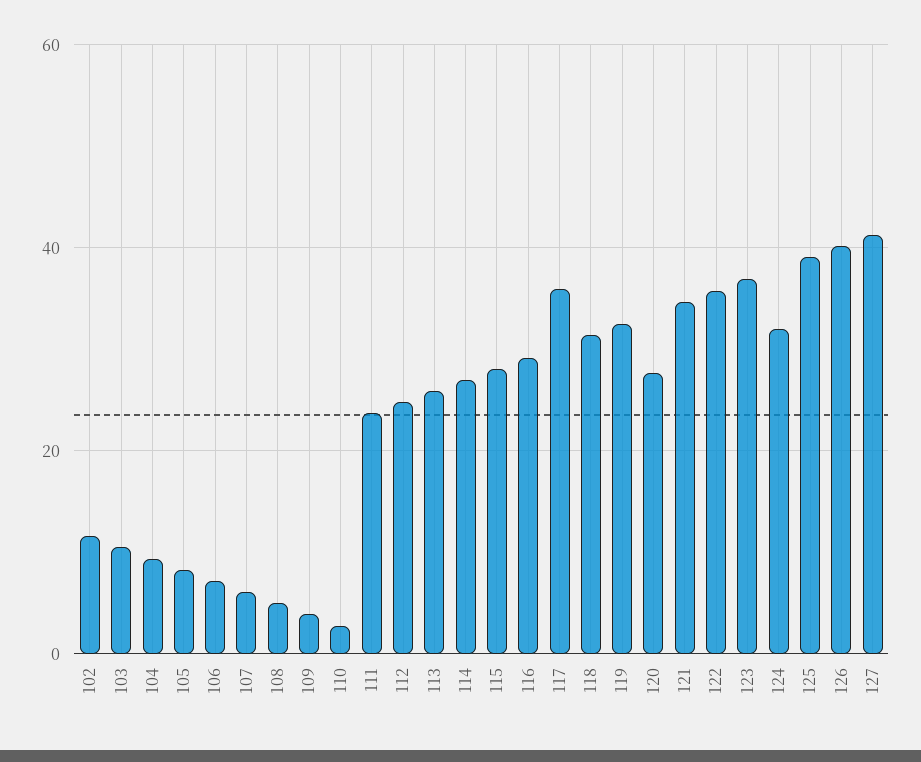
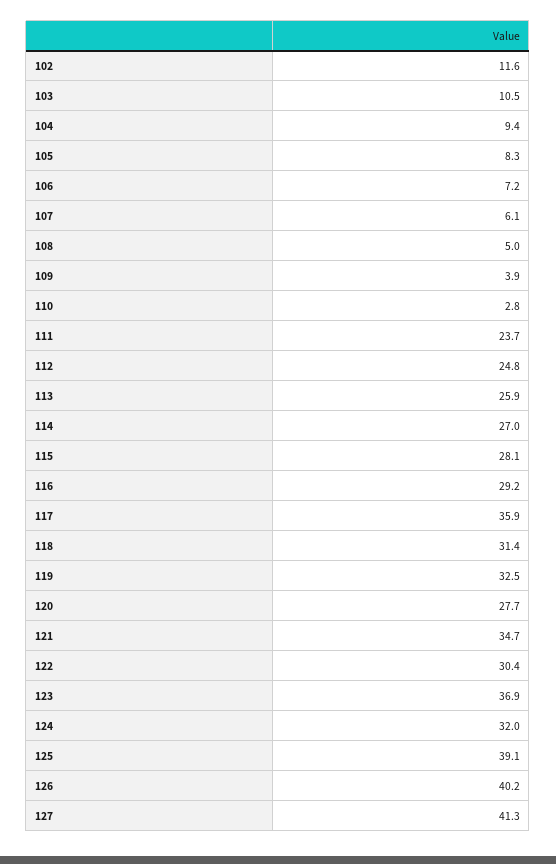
  {
    "102": 11.6,
    "103": 10.5,
    "104": 9.4,
    "105": 8.3,
    "106": 7.2,
    "107": 6.1,
    "108": 5,
    "109": 3.9,
    "110": 2.8,
    "111": 23.7,
    "112": 24.8,
    "113": 25.9,
    "114": 27,
    "115": 28.1,
    "116": 29.2,
    "117": 35.9,
    "118": 31.4,
    "119": 32.5,
    "120": 27.7,
    "121": 34.7,
-   "122": 36,
+   "122": 30.4,
    "123": 36.9,
    "124": 32,
    "125": 39.1,
    "126": 40.2,
    "127": 41.3
  }

